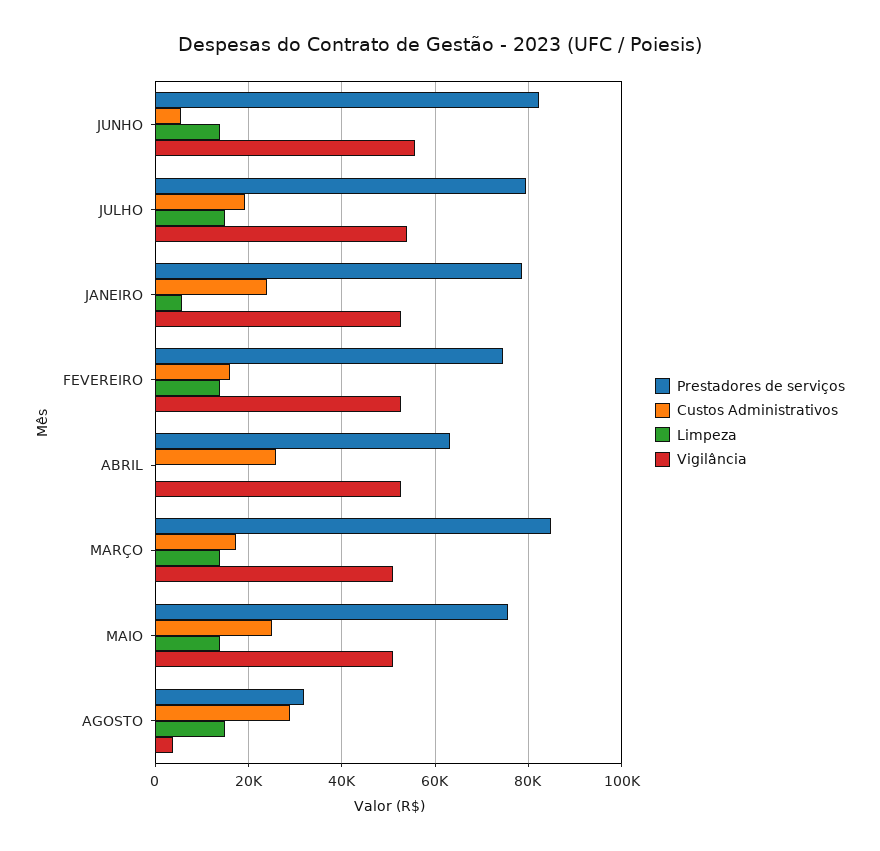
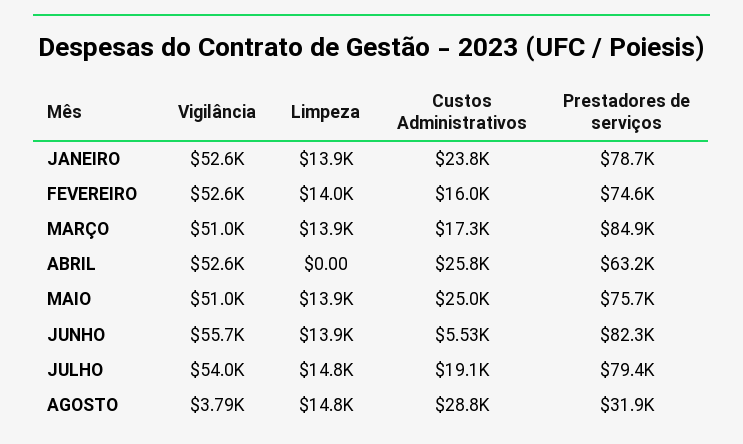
  {
    "Prestadores de serviços": {
      "JUNHO": 82300,
      "JULHO": 79400,
      "JANEIRO": 78700,
      "FEVEREIRO": 74600,
      "ABRIL": 63200,
      "MARÇO": 84900,
      "MAIO": 75700,
      "AGOSTO": 31900
    },
    "Custos Administrativos": {
      "JUNHO": 5530,
      "JULHO": 19100,
      "JANEIRO": 23800,
      "FEVEREIRO": 16000,
      "ABRIL": 25800,
      "MARÇO": 17300,
      "MAIO": 25000,
      "AGOSTO": 28800
    },
    "Limpeza": {
      "JUNHO": 13900,
      "JULHO": 14800,
-     "JANEIRO": 6000,
+     "JANEIRO": 13900,
      "FEVEREIRO": 14000,
      "ABRIL": 0,
      "MARÇO": 13900,
      "MAIO": 13900,
      "AGOSTO": 14800
    },
    "Vigilância": {
      "JUNHO": 55700,
      "JULHO": 54000,
      "JANEIRO": 52600,
      "FEVEREIRO": 52600,
      "ABRIL": 52600,
      "MARÇO": 51000,
      "MAIO": 51000,
      "AGOSTO": 3790
    }
  }

